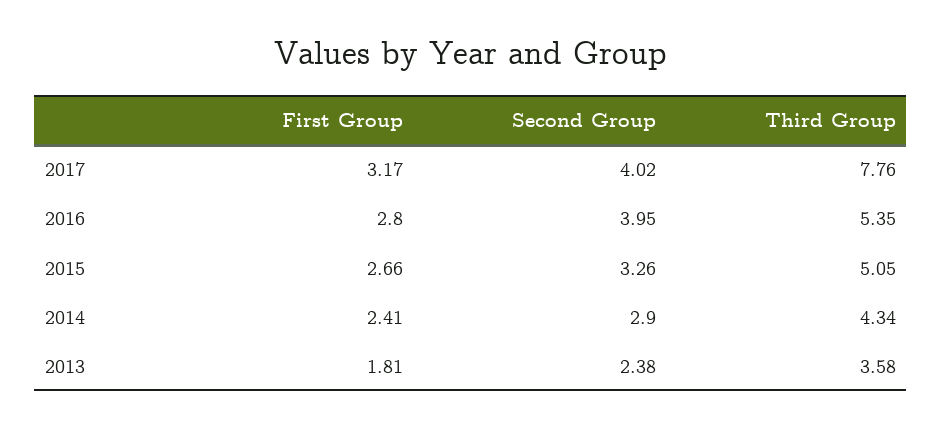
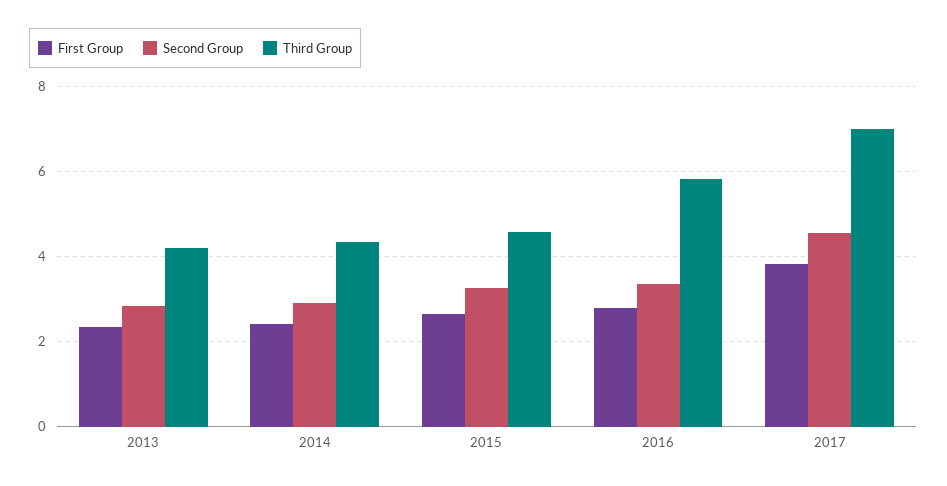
  {
    "First Group": {
-     "2017": 3.17,
+     "2017": 3.8,
      "2016": 2.8,
      "2015": 2.66,
      "2014": 2.41,
-     "2013": 1.81
+     "2013": 2.4
    },
    "Second Group": {
-     "2017": 4.02,
+     "2017": 4.6,
-     "2016": 3.95,
+     "2016": 3.4,
      "2015": 3.26,
      "2014": 2.9,
-     "2013": 2.38
+     "2013": 2.8
    },
    "Third Group": {
-     "2017": 7.76,
+     "2017": 7,
-     "2016": 5.35,
+     "2016": 5.8,
-     "2015": 5.05,
+     "2015": 4.6,
      "2014": 4.34,
-     "2013": 3.58
+     "2013": 4.2
    }
  }

